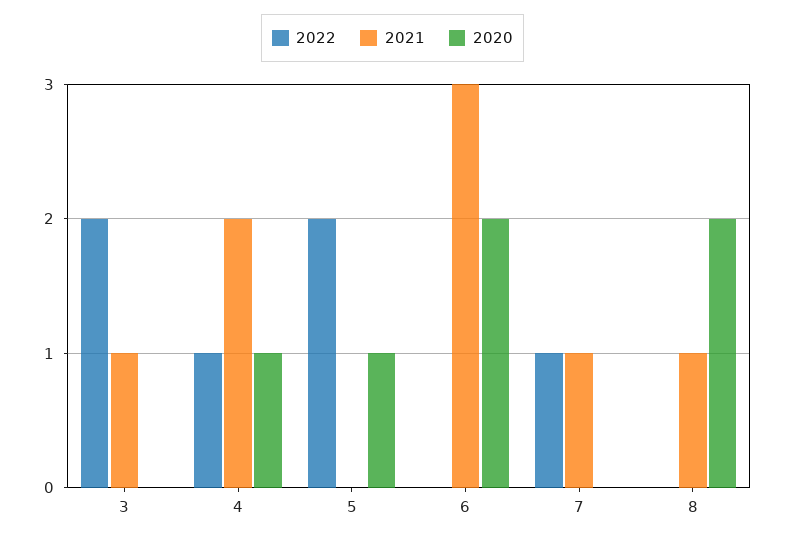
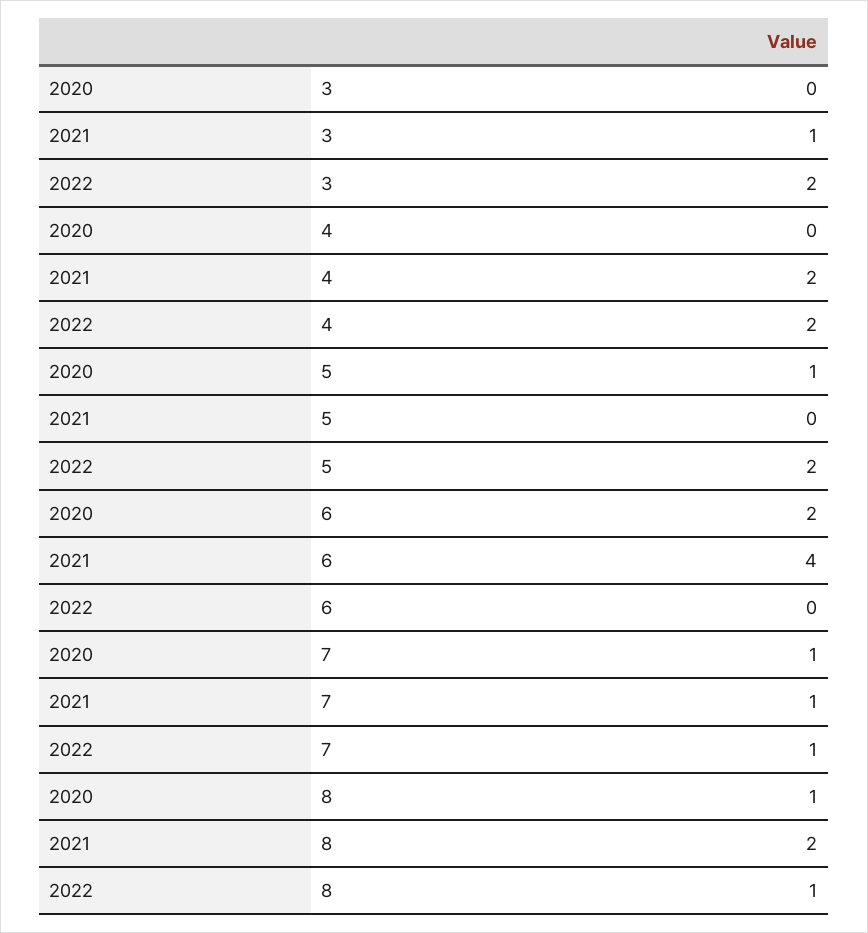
  {
    "2022": {
      "3": 2,
-     "4": 1,
+     "4": 2,
      "5": 2,
      "6": 0,
      "7": 1,
-     "8": 0
+     "8": 1
    },
    "2021": {
      "3": 1,
      "4": 2,
      "5": 0,
-     "6": 3,
+     "6": 4,
      "7": 1,
-     "8": 1
+     "8": 2
    },
    "2020": {
      "3": 0,
-     "4": 1,
+     "4": 0,
      "5": 1,
      "6": 2,
-     "7": 0,
+     "7": 1,
-     "8": 2
+     "8": 1
    }
  }

